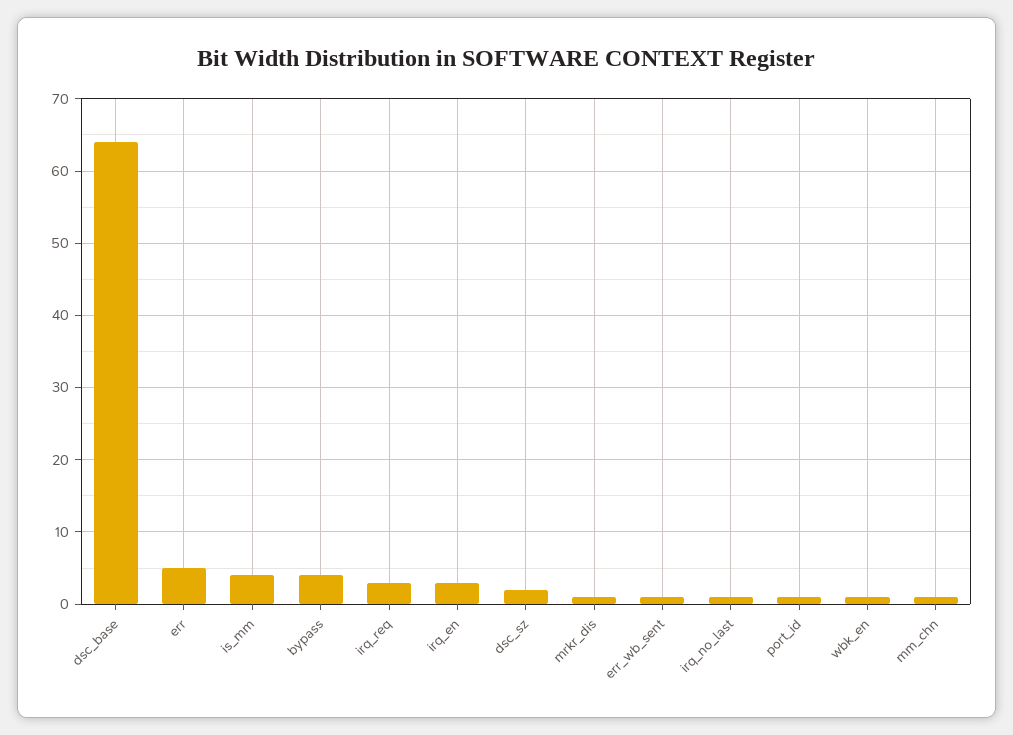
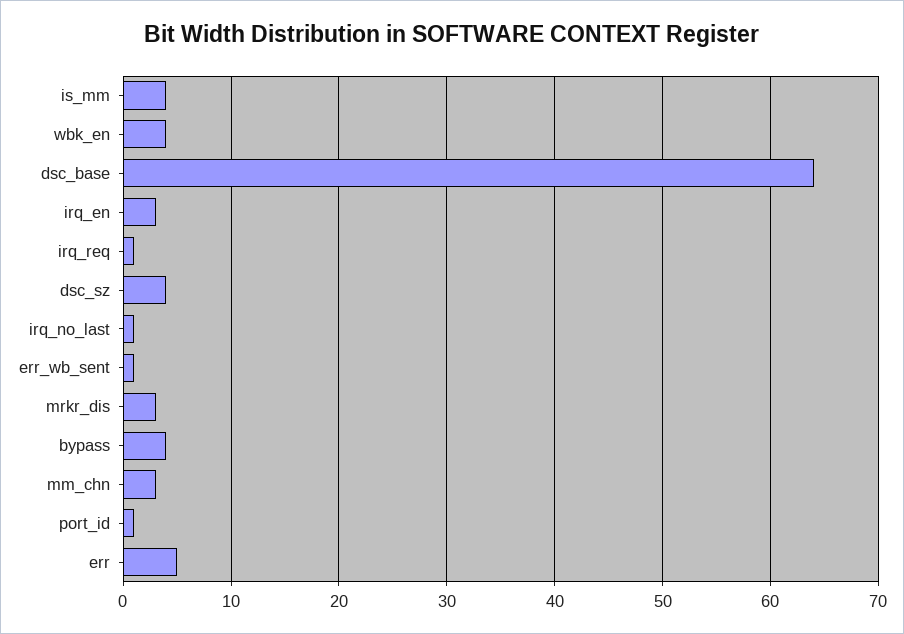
  {
    "dsc_base": 64,
    "err": 5,
    "is_mm": 4,
    "bypass": 4,
-   "irq_req": 3,
+   "irq_req": 1,
    "irq_en": 3,
-   "dsc_sz": 2,
+   "dsc_sz": 4,
-   "mrkr_dis": 1,
+   "mrkr_dis": 3,
    "err_wb_sent": 1,
    "irq_no_last": 1,
    "port_id": 1,
-   "wbk_en": 1,
+   "wbk_en": 4,
-   "mm_chn": 1
+   "mm_chn": 3
  }

